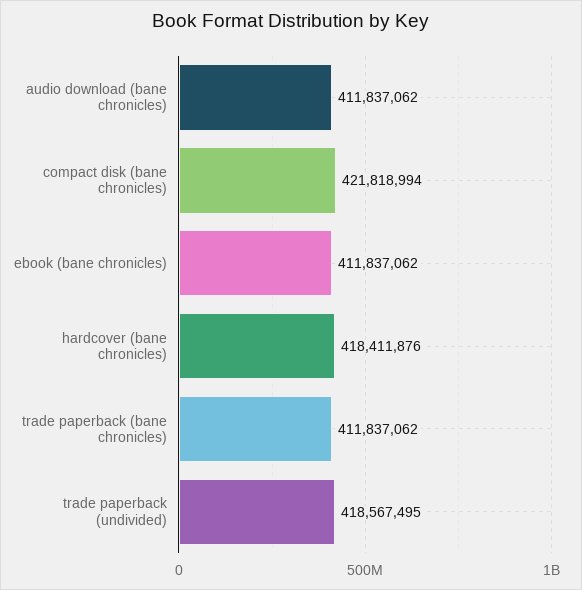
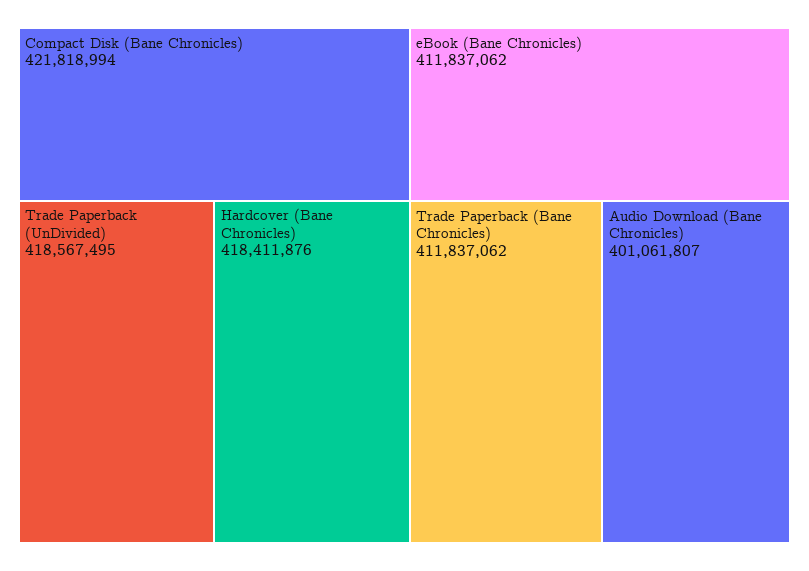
  {
-   "audio download (bane chronicles)": 411837062,
+   "audio download (bane chronicles)": 401061807,
    "compact disk (bane chronicles)": 421818994,
    "ebook (bane chronicles)": 411837062,
    "hardcover (bane chronicles)": 418411876,
    "trade paperback (bane chronicles)": 411837062,
    "trade paperback (undivided)": 418567495
  }

